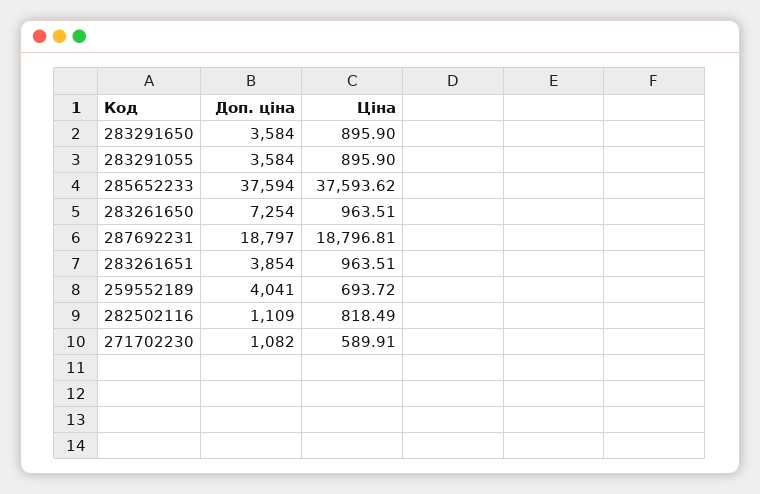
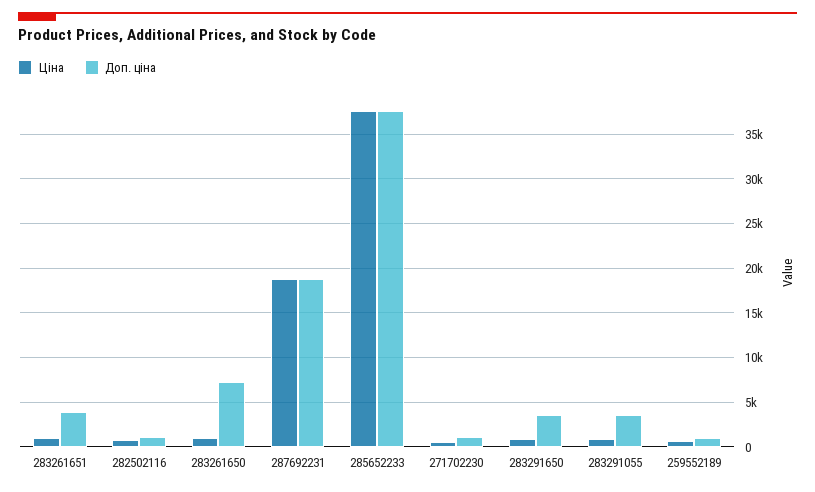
  {
    "Доп. ціна": {
      "283291650": 3584,
      "283291055": 3584,
      "285652233": 37594,
      "283261650": 7254,
      "287692231": 18797,
      "283261651": 3854,
-     "259552189": 4041,
+     "259552189": 1000,
      "282502116": 1109,
      "271702230": 1082
    },
    "Ціна": {
      "283291650": 895.9,
      "283291055": 895.9,
      "285652233": 37593.62,
      "283261650": 963.51,
      "287692231": 18796.81,
      "283261651": 963.51,
      "259552189": 693.72,
      "282502116": 818.49,
      "271702230": 589.91
    }
  }

